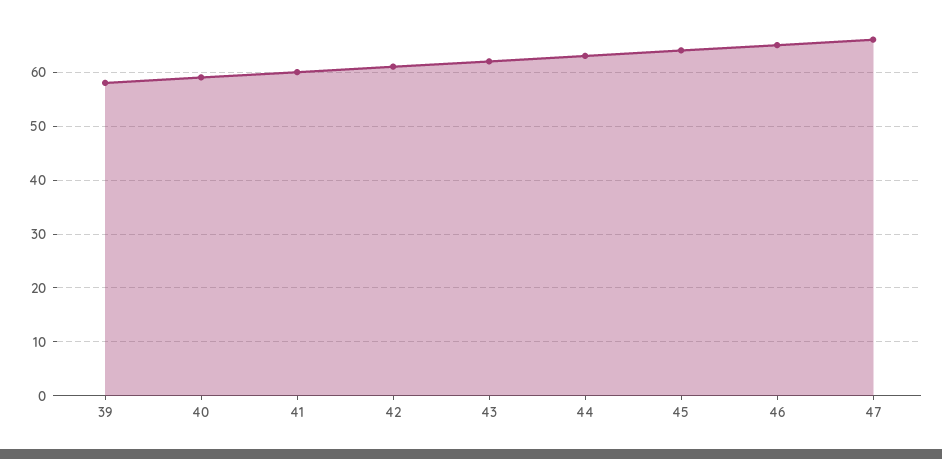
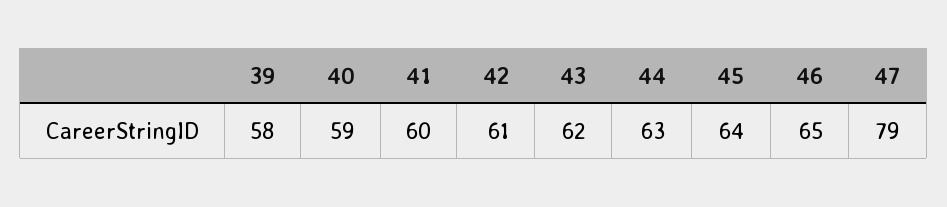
  {
    "39": 58,
    "40": 59,
    "41": 60,
    "42": 61,
    "43": 62,
    "44": 63,
    "45": 64,
    "46": 65,
-   "47": 65
+   "47": 79
  }

